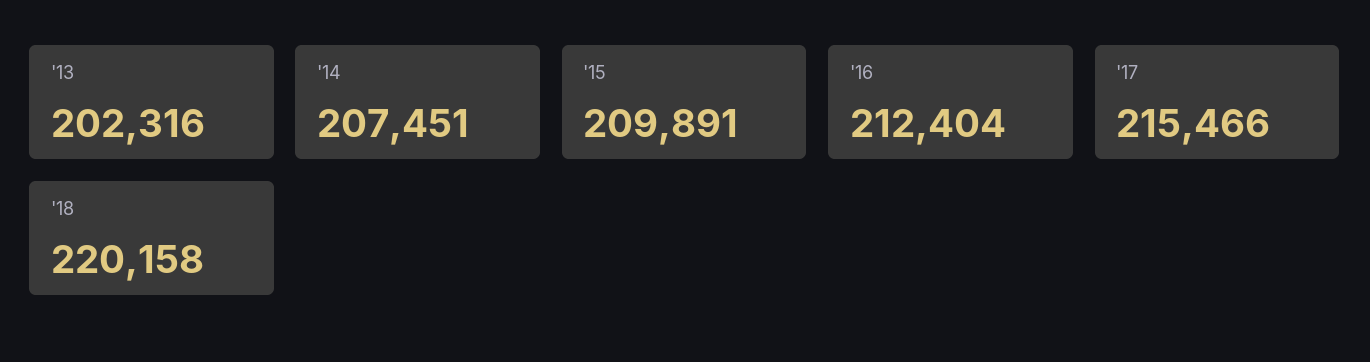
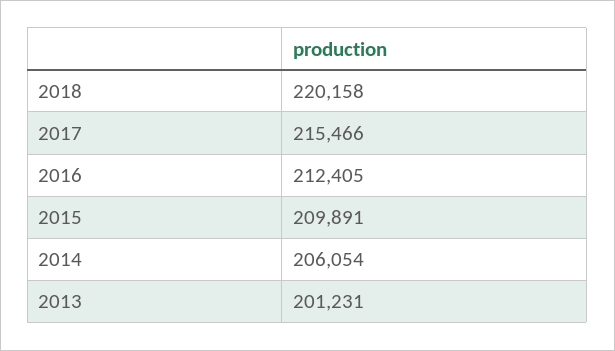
  {
-   "'13": 202316,
+   "'13": 201231,
-   "'14": 207451,
+   "'14": 206054,
    "'15": 209891,
-   "'16": 212404,
+   "'16": 212405,
    "'17": 215466,
    "'18": 220158
  }

